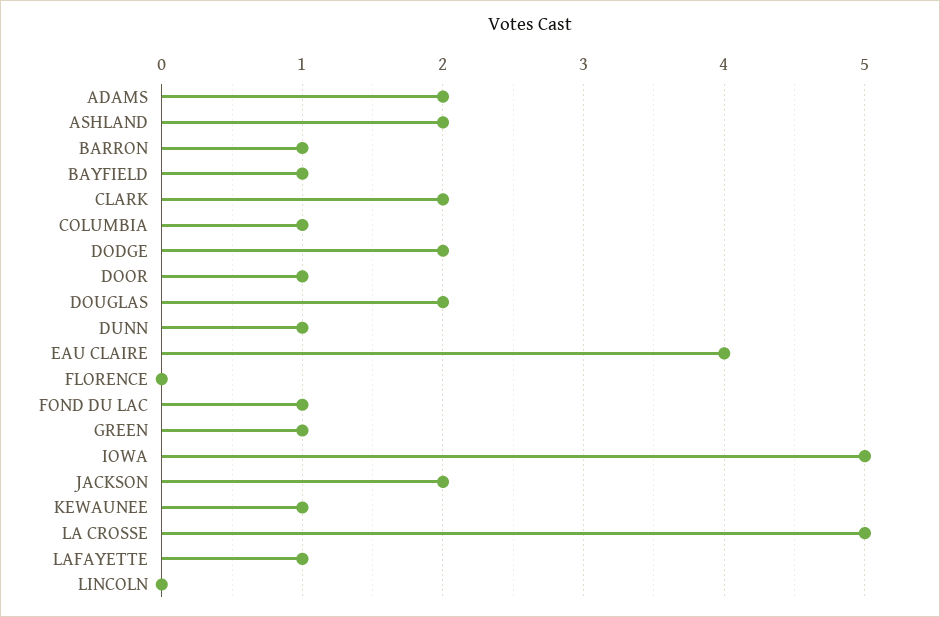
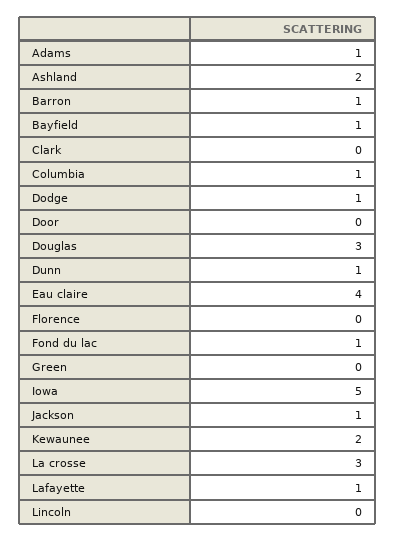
  {
-   "ADAMS": 2,
+   "ADAMS": 1,
    "ASHLAND": 2,
    "BARRON": 1,
    "BAYFIELD": 1,
-   "CLARK": 2,
+   "CLARK": 0,
    "COLUMBIA": 1,
-   "DODGE": 2,
+   "DODGE": 1,
-   "DOOR": 1,
+   "DOOR": 0,
-   "DOUGLAS": 2,
+   "DOUGLAS": 3,
    "DUNN": 1,
    "EAU CLAIRE": 4,
    "FLORENCE": 0,
    "FOND DU LAC": 1,
-   "GREEN": 1,
+   "GREEN": 0,
    "IOWA": 5,
-   "JACKSON": 2,
+   "JACKSON": 1,
-   "KEWAUNEE": 1,
+   "KEWAUNEE": 2,
-   "LA CROSSE": 5,
+   "LA CROSSE": 3,
    "LAFAYETTE": 1,
    "LINCOLN": 0
  }

